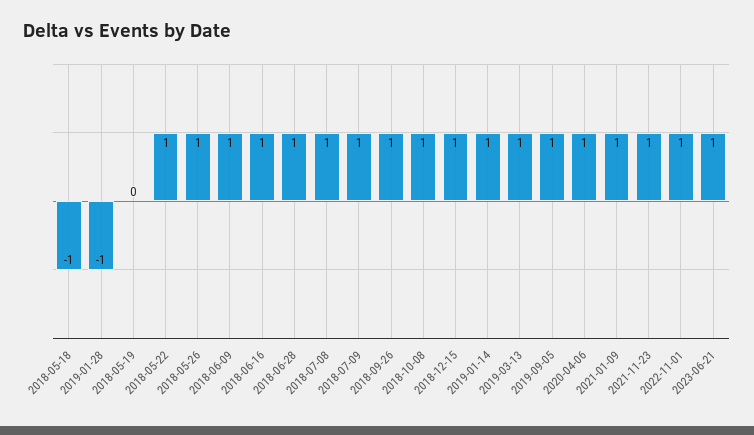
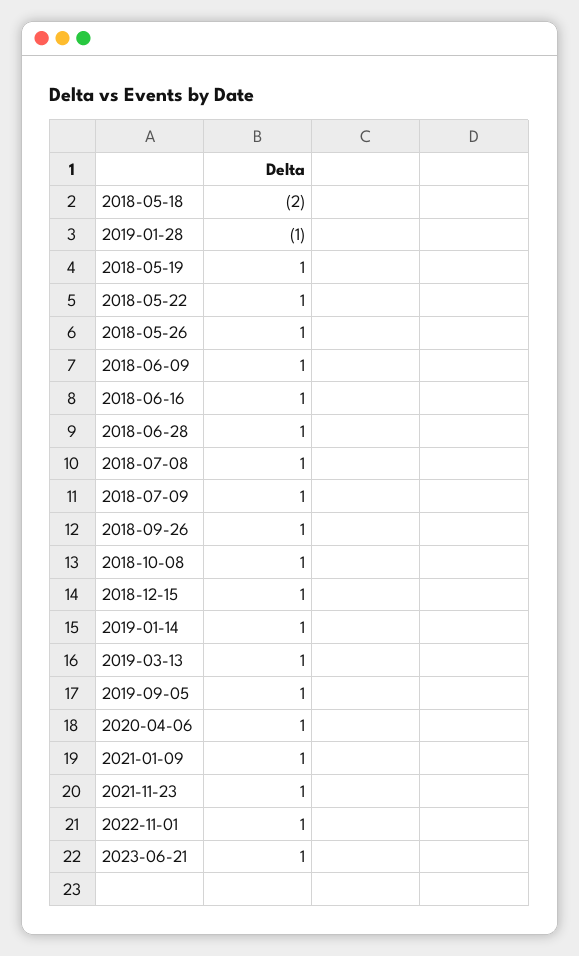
  {
-   "2018-05-18": -1,
+   "2018-05-18": -2,
    "2019-01-28": -1,
-   "2018-05-19": 0,
+   "2018-05-19": 1,
    "2018-05-22": 1,
    "2018-05-26": 1,
    "2018-06-09": 1,
    "2018-06-16": 1,
    "2018-06-28": 1,
    "2018-07-08": 1,
    "2018-07-09": 1,
    "2018-09-26": 1,
    "2018-10-08": 1,
    "2018-12-15": 1,
    "2019-01-14": 1,
    "2019-03-13": 1,
    "2019-09-05": 1,
    "2020-04-06": 1,
    "2021-01-09": 1,
    "2021-11-23": 1,
    "2022-11-01": 1,
    "2023-06-21": 1
  }

